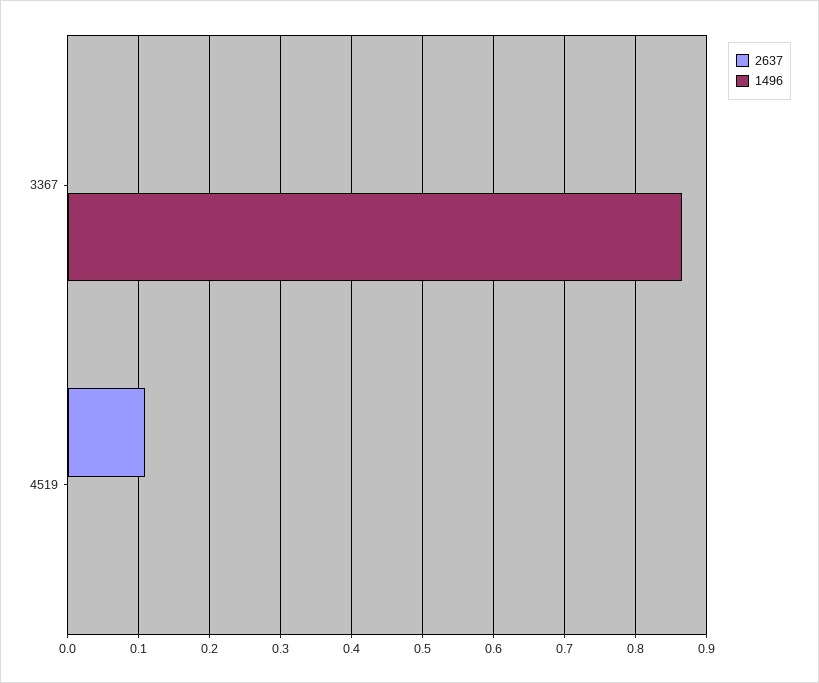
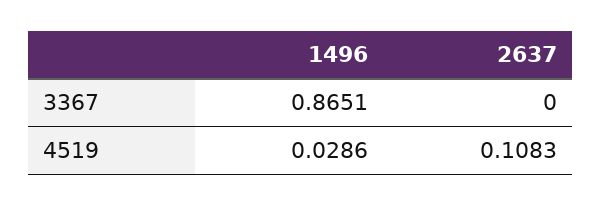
  {
    "2637": {
      "3367": 0,
      "4519": 0.1083
    },
    "1496": {
      "3367": 0.8651,
-     "4519": 0
+     "4519": 0.0286
    }
  }

